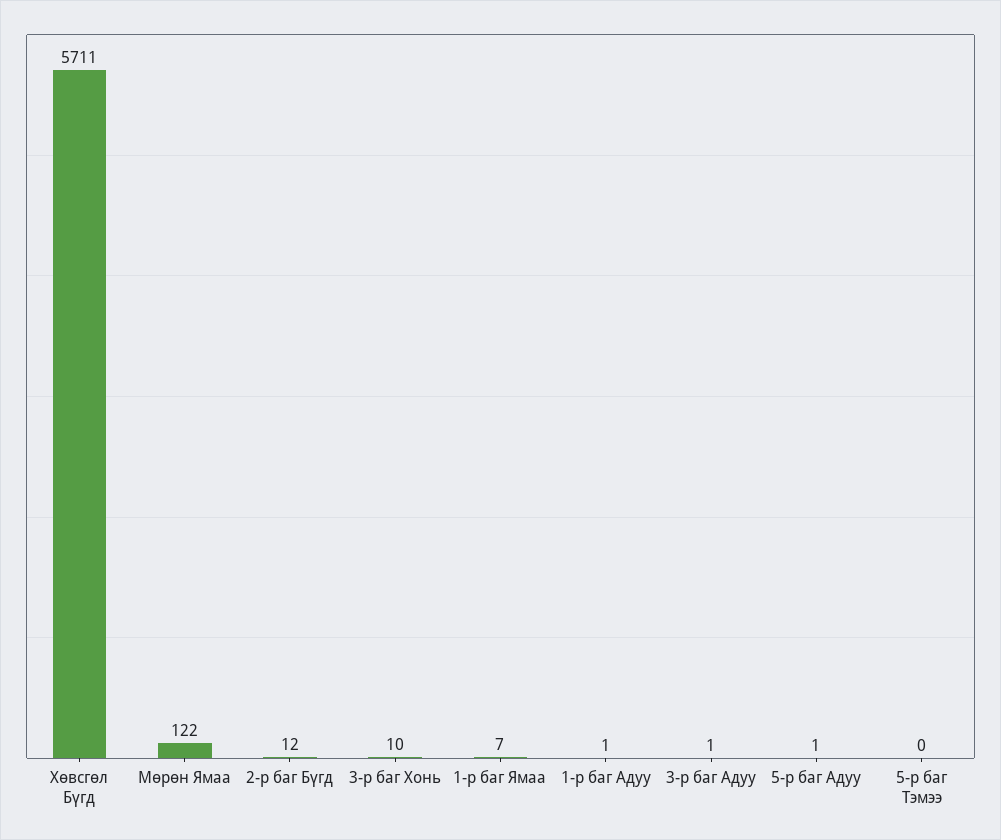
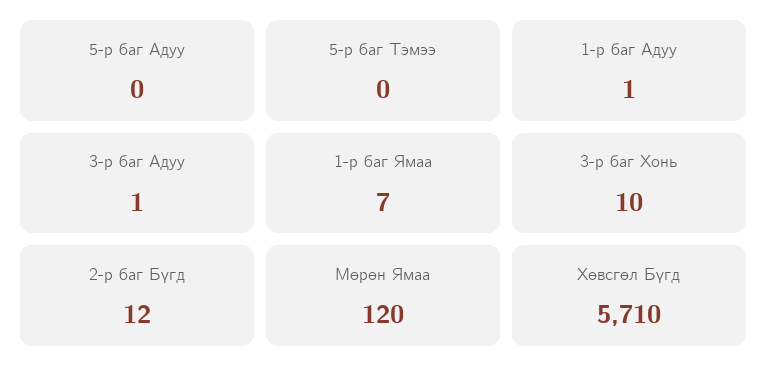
  {
-   "Хөвсгөл Бүгд": 5711,
+   "Хөвсгөл Бүгд": 5710,
-   "Мөрөн Ямаа": 122,
+   "Мөрөн Ямаа": 120,
    "2-р баг Бүгд": 12,
    "3-р баг Хонь": 10,
    "1-р баг Ямаа": 7,
    "1-р баг Адуу": 1,
    "3-р баг Адуу": 1,
-   "5-р баг Адуу": 1,
+   "5-р баг Адуу": 0,
    "5-р баг Тэмээ": 0
  }

